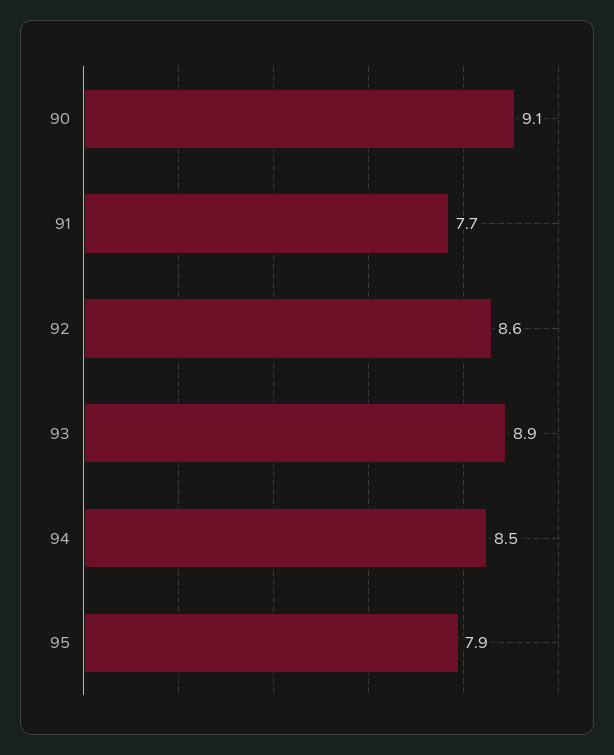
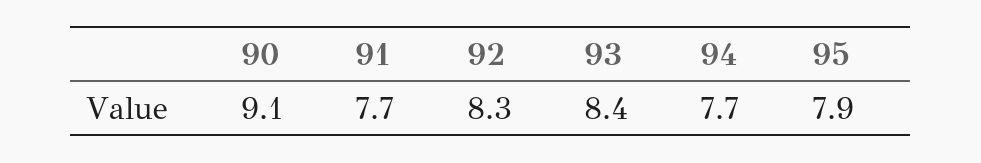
  {
    "90": 9.1,
    "91": 7.7,
-   "92": 8.6,
+   "92": 8.3,
-   "93": 8.9,
+   "93": 8.4,
-   "94": 8.5,
+   "94": 7.7,
    "95": 7.9
  }

